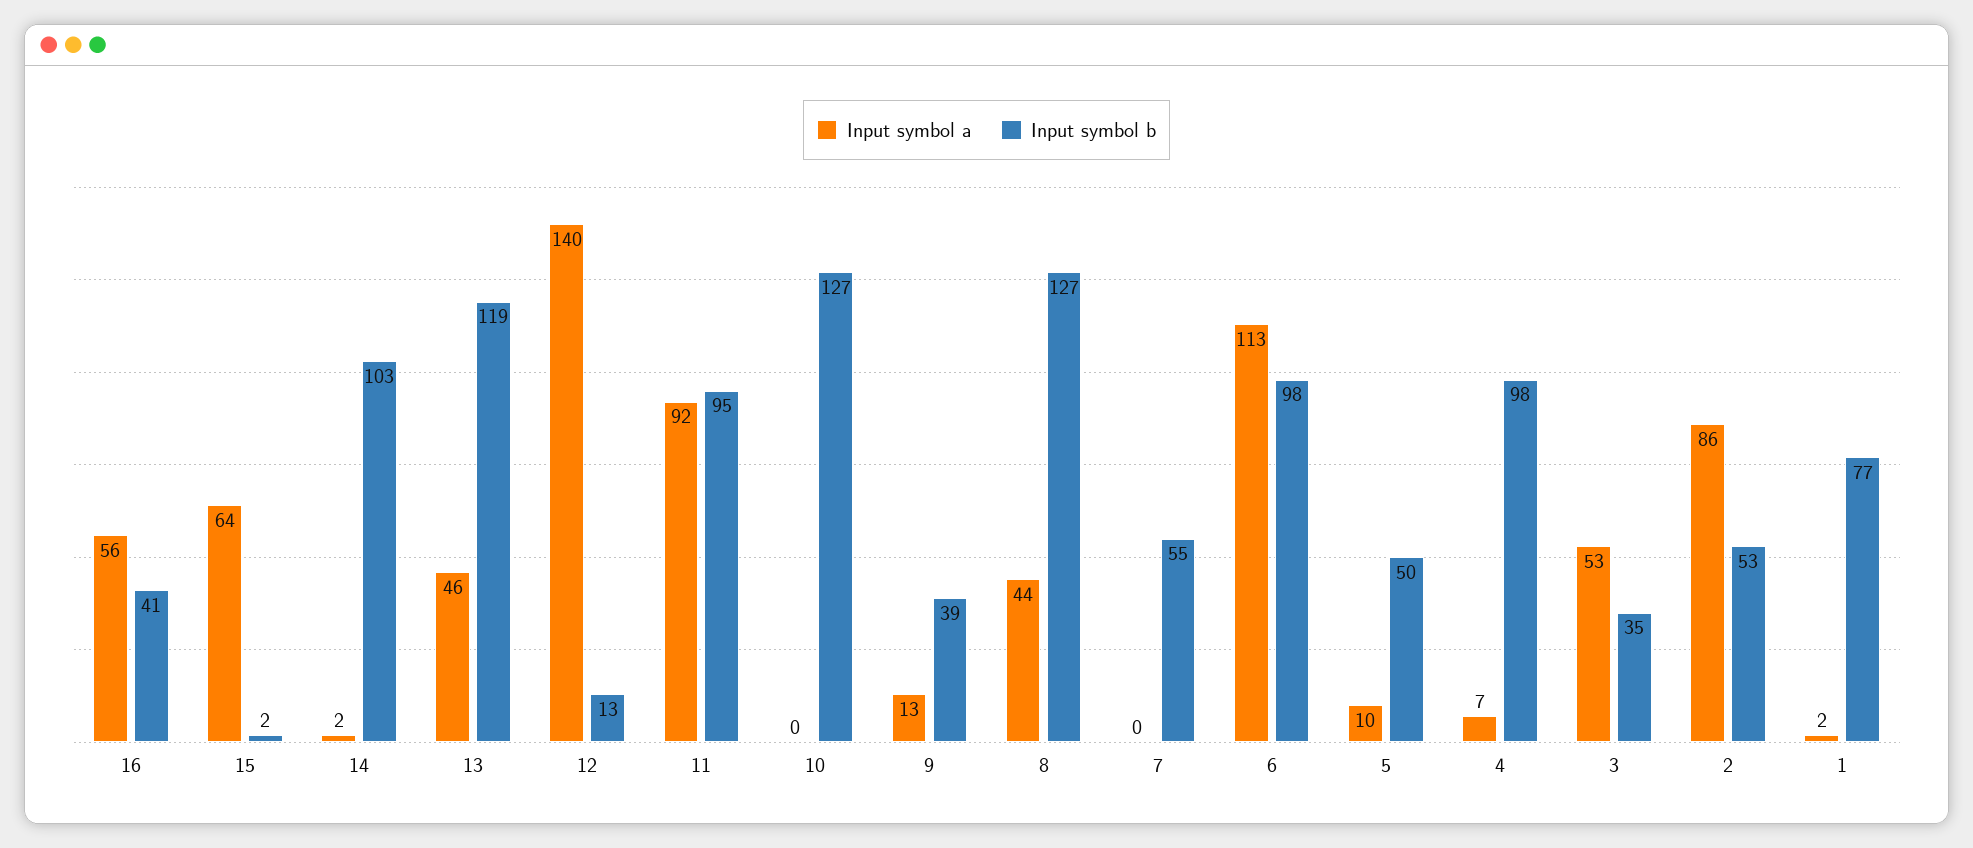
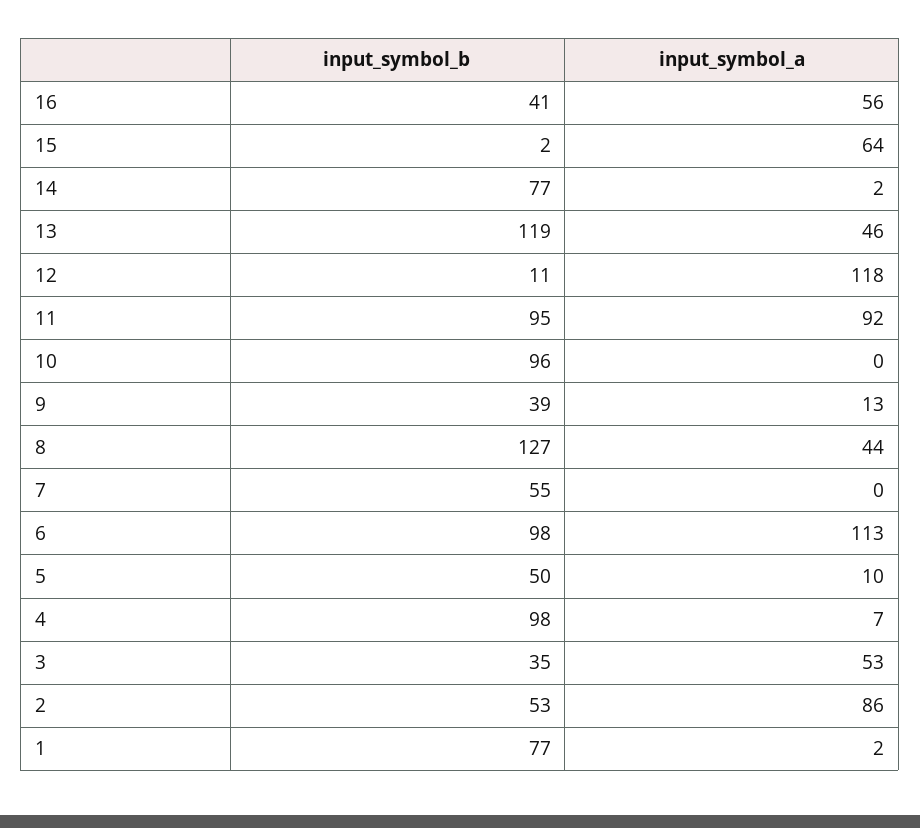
  {
    "Input symbol a": {
      "16": 56,
      "15": 64,
      "14": 2,
      "13": 46,
-     "12": 140,
+     "12": 118,
      "11": 92,
      "10": 0,
      "9": 13,
      "8": 44,
      "7": 0,
      "6": 113,
      "5": 10,
      "4": 7,
      "3": 53,
      "2": 86,
      "1": 2
    },
    "Input symbol b": {
      "16": 41,
      "15": 2,
-     "14": 103,
+     "14": 77,
      "13": 119,
-     "12": 13,
+     "12": 11,
      "11": 95,
-     "10": 127,
+     "10": 96,
      "9": 39,
      "8": 127,
      "7": 55,
      "6": 98,
      "5": 50,
      "4": 98,
      "3": 35,
      "2": 53,
      "1": 77
    }
  }

